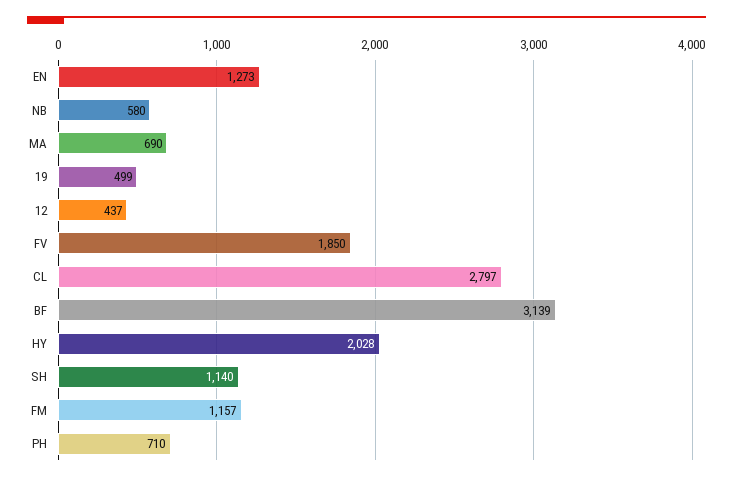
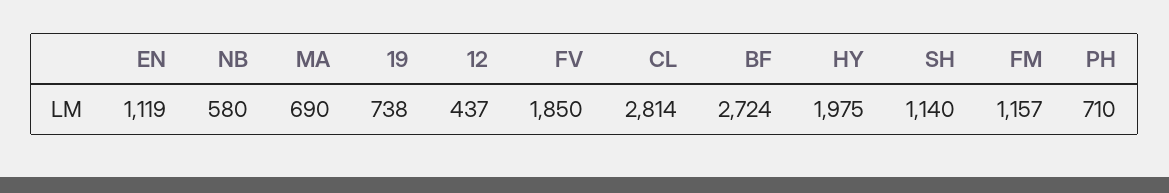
  {
-   "EN": 1273,
+   "EN": 1119,
    "NB": 580,
    "MA": 690,
-   "19": 499,
+   "19": 738,
    "12": 437,
    "FV": 1850,
-   "CL": 2797,
+   "CL": 2814,
-   "BF": 3139,
+   "BF": 2724,
-   "HY": 2028,
+   "HY": 1975,
    "SH": 1140,
    "FM": 1157,
    "PH": 710
  }

